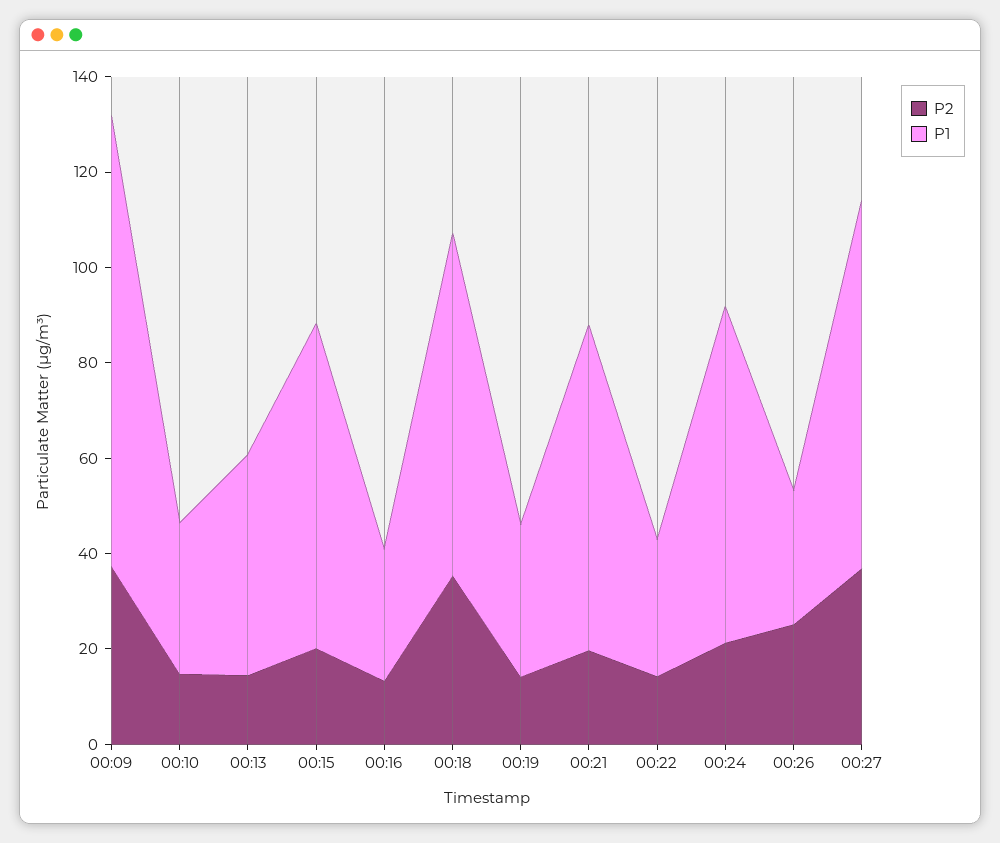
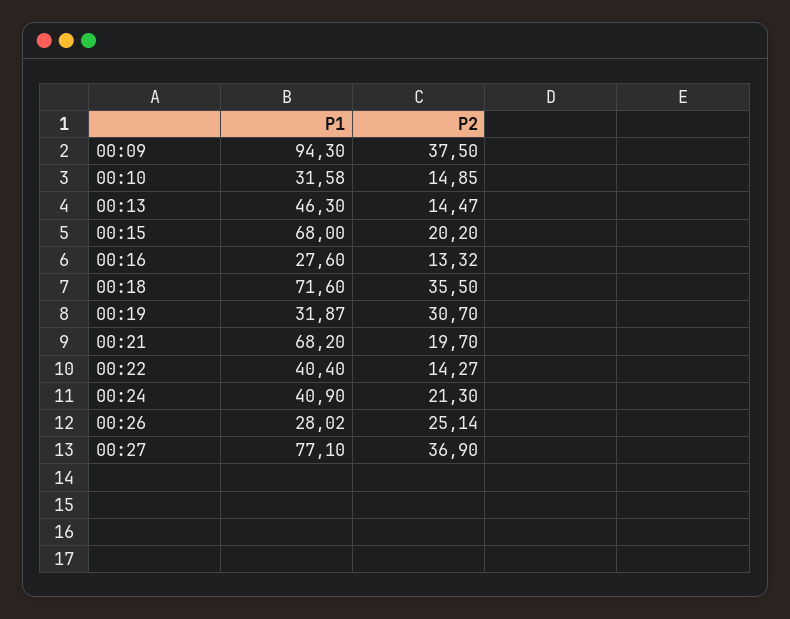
  {
    "P2": {
      "00:09": 37.5,
      "00:10": 14.85,
      "00:13": 14.47,
      "00:15": 20.2,
      "00:16": 13.32,
      "00:18": 35.5,
-     "00:19": 15,
+     "00:19": 30.7,
      "00:21": 19.7,
      "00:22": 14.27,
      "00:24": 21.3,
      "00:26": 25.14,
      "00:27": 36.9
    },
    "P1": {
      "00:09": 94.3,
      "00:10": 31.58,
      "00:13": 46.3,
      "00:15": 68,
      "00:16": 27.6,
      "00:18": 71.6,
      "00:19": 31.87,
      "00:21": 68.2,
-     "00:22": 30,
+     "00:22": 40.4,
-     "00:24": 70,
+     "00:24": 40.9,
      "00:26": 28.02,
      "00:27": 77.1
    }
  }

